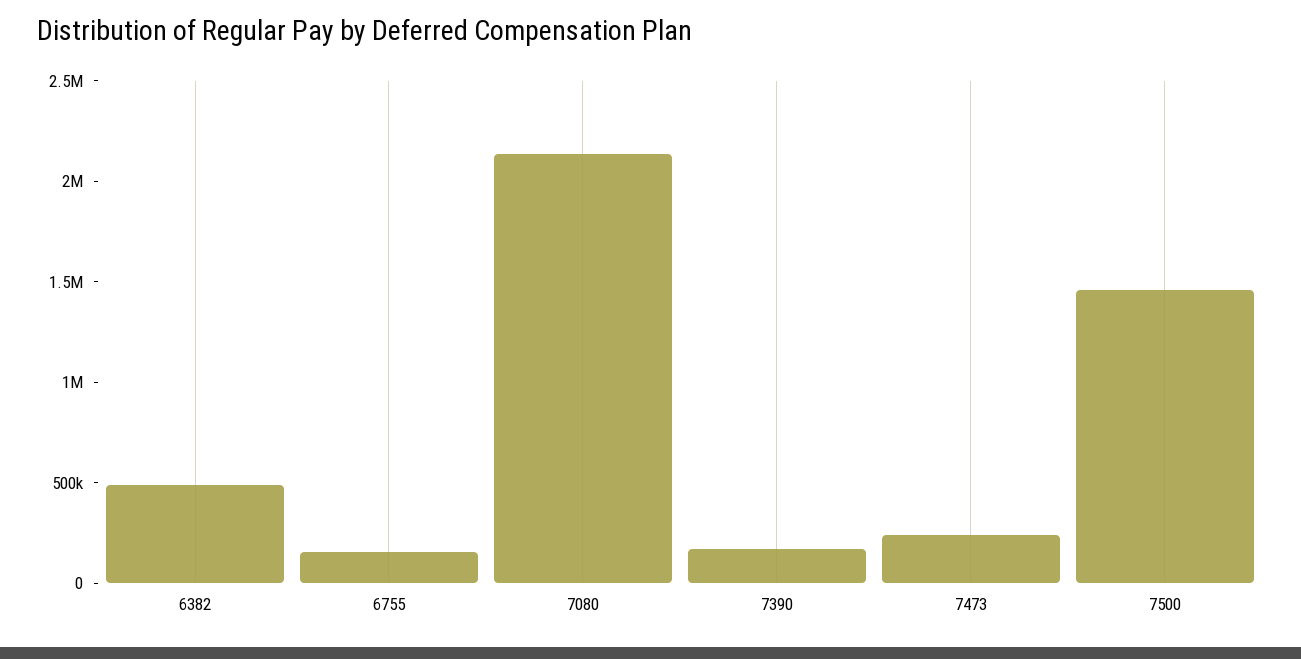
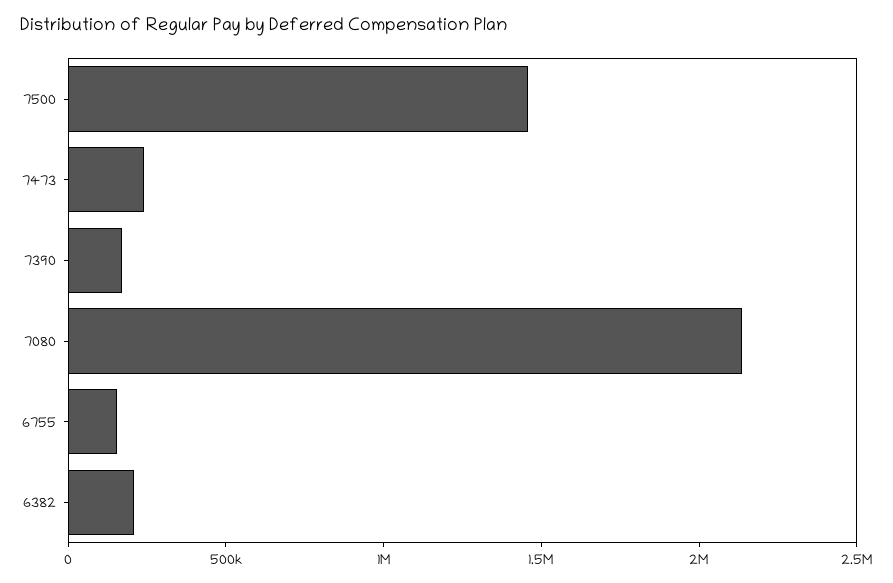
  {
-   "6382": 500000,
+   "6382": 200000,
    "6755": 200000,
    "7080": 2100000,
    "7390": 200000,
    "7473": 200000,
    "7500": 1500000
  }

